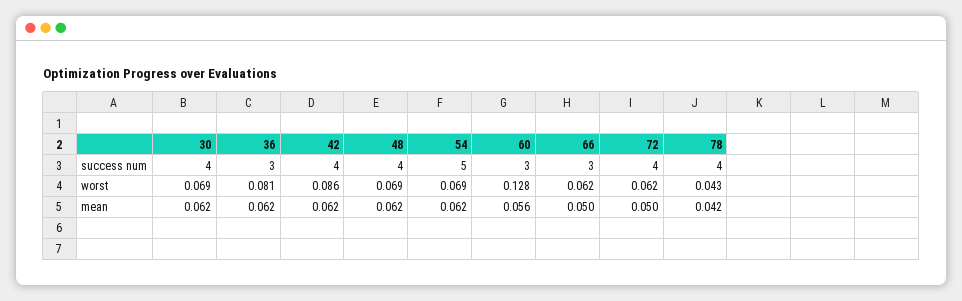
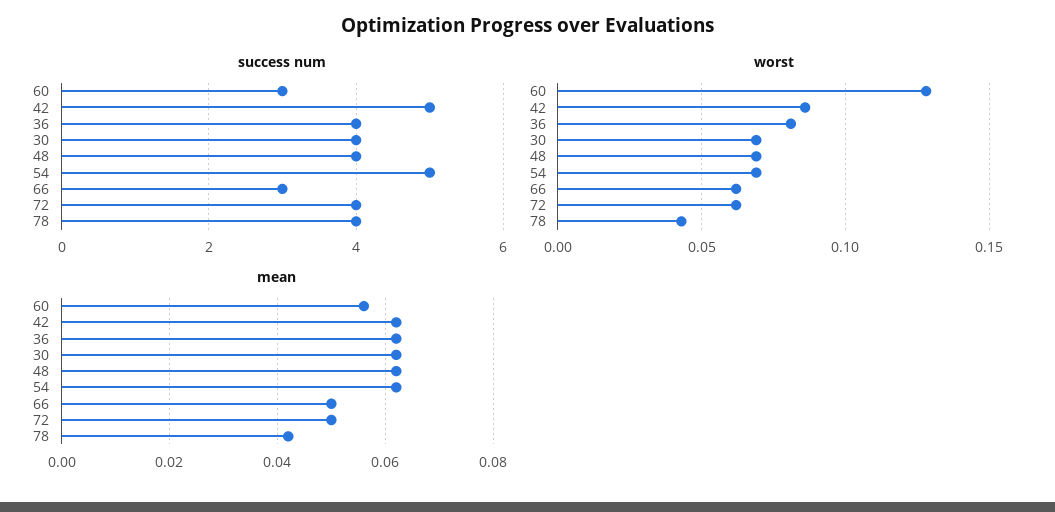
  {
    "success num": {
      "30": 4,
-     "36": 3,
+     "36": 4,
-     "42": 4,
+     "42": 5,
      "48": 4,
      "54": 5,
      "60": 3,
      "66": 3,
      "72": 4,
      "78": 4
    },
    "worst": {
      "30": 0.069,
      "36": 0.081,
      "42": 0.086,
      "48": 0.069,
      "54": 0.069,
      "60": 0.128,
      "66": 0.062,
      "72": 0.062,
      "78": 0.043
    },
    "mean": {
      "30": 0.062,
      "36": 0.062,
      "42": 0.062,
      "48": 0.062,
      "54": 0.062,
      "60": 0.056,
      "66": 0.05,
      "72": 0.05,
      "78": 0.042
    }
  }

